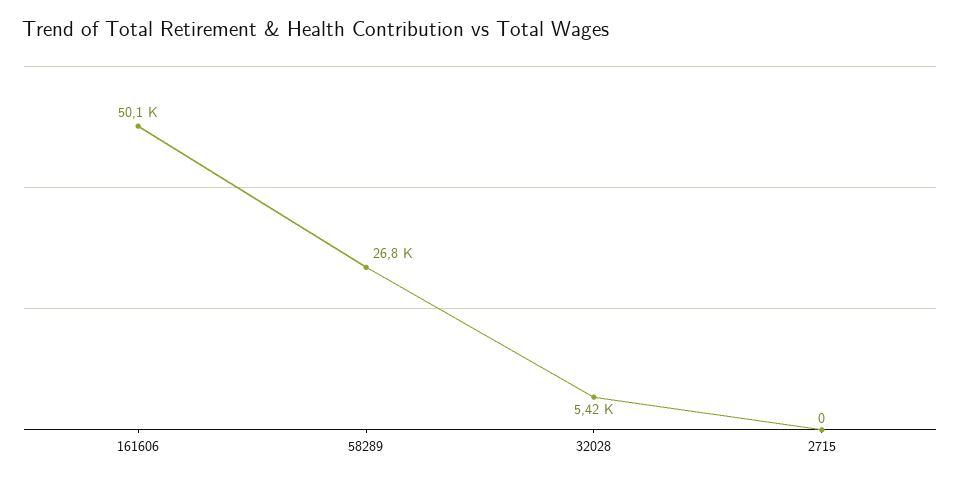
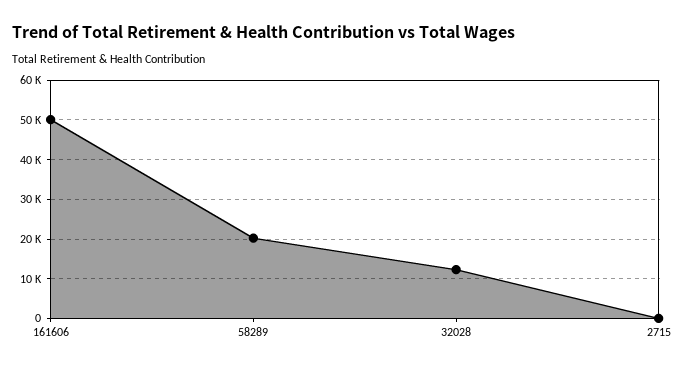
  {
    "161606": 50100,
-   "58289": 26800,
+   "58289": 20000,
-   "32028": 5420,
+   "32028": 12000,
    "2715": 0
  }

